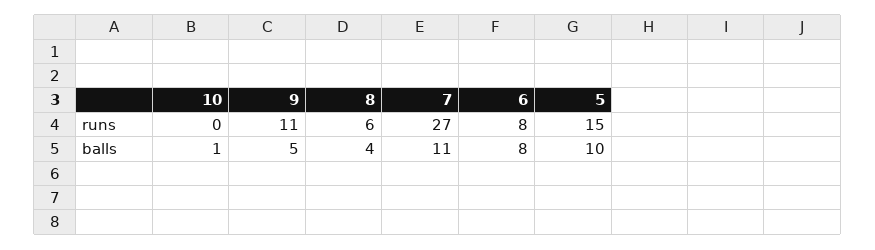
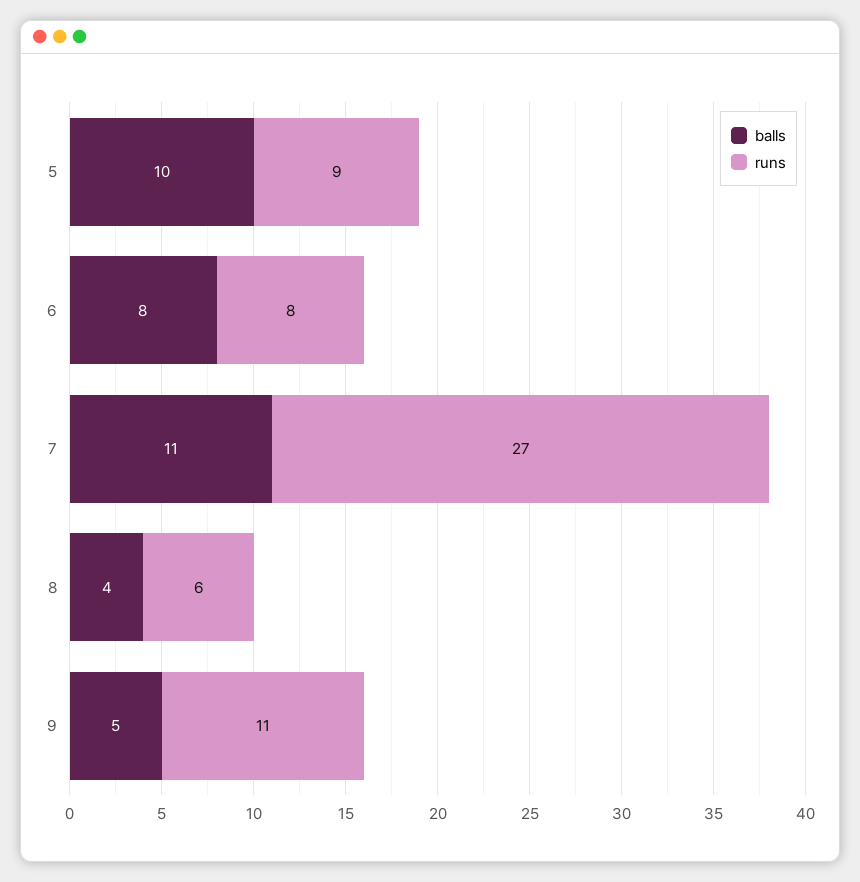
  {
    "runs": {
-     "10": 0,
      "9": 11,
      "8": 6,
      "7": 27,
      "6": 8,
-     "5": 15
+     "5": 9
    },
    "balls": {
-     "10": 1,
      "9": 5,
      "8": 4,
      "7": 11,
      "6": 8,
      "5": 10
    }
  }

